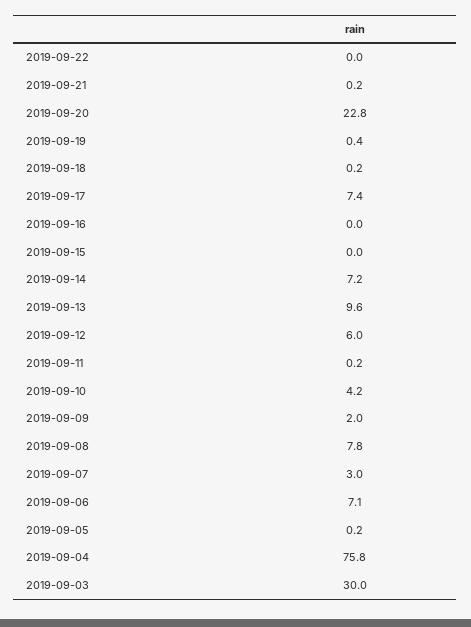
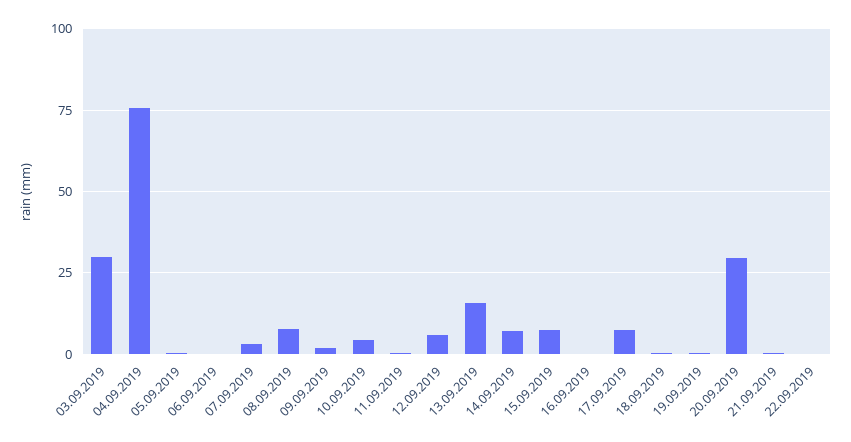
  {
    "2019-09-22": 0,
    "2019-09-21": 0.2,
-   "2019-09-20": 22.8,
+   "2019-09-20": 30,
    "2019-09-19": 0.4,
    "2019-09-18": 0.2,
    "2019-09-17": 7.4,
    "2019-09-16": 0,
-   "2019-09-15": 0,
+   "2019-09-15": 7.5,
    "2019-09-14": 7.2,
-   "2019-09-13": 9.6,
+   "2019-09-13": 15,
    "2019-09-12": 6,
    "2019-09-11": 0.2,
    "2019-09-10": 4.2,
    "2019-09-09": 2,
    "2019-09-08": 7.8,
    "2019-09-07": 3,
-   "2019-09-06": 7.1,
+   "2019-09-06": 0,
    "2019-09-05": 0.2,
    "2019-09-04": 75.8,
    "2019-09-03": 30
  }

